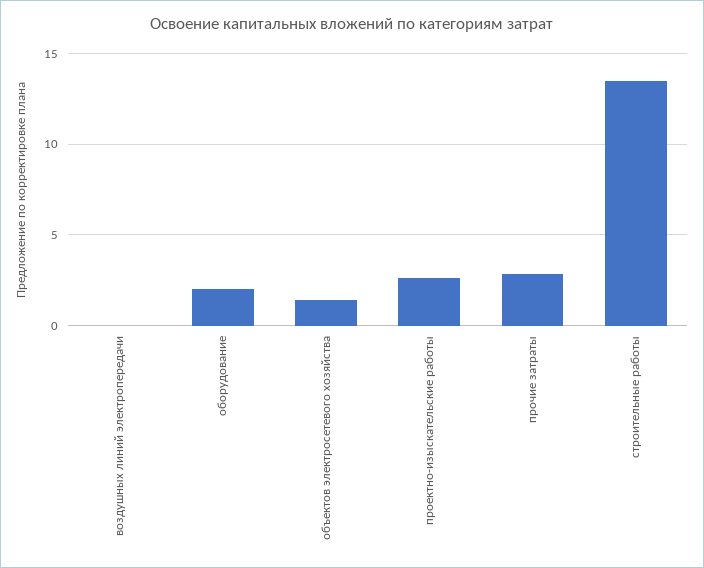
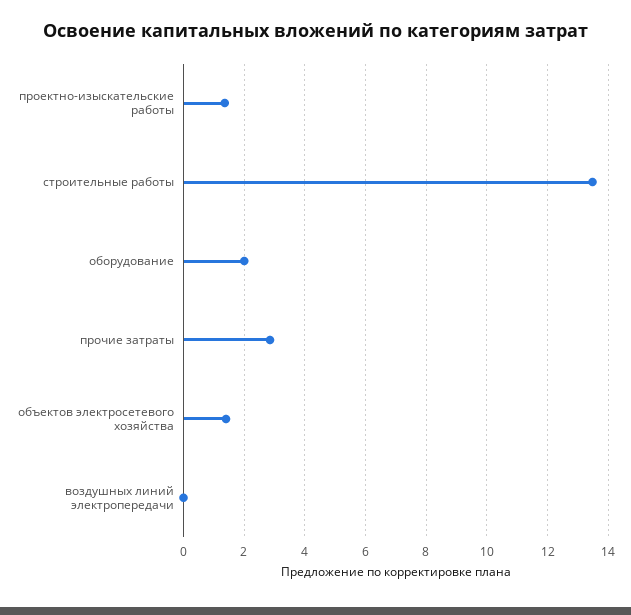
  {
    "воздушных линий электропередачи": 0,
    "оборудование": 2,
    "объектов электросетевого хозяйства": 1.4,
-   "проектно-изыскательские работы": 2.5,
+   "проектно-изыскательские работы": 1.4,
    "прочие затраты": 2.8,
    "строительные работы": 13.4
  }

